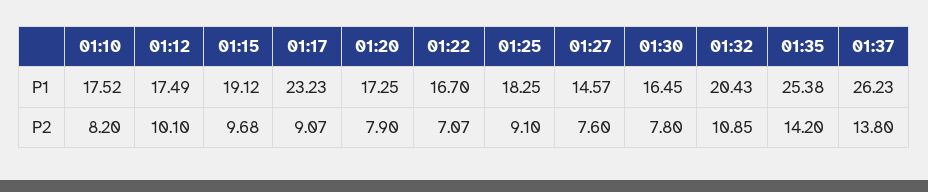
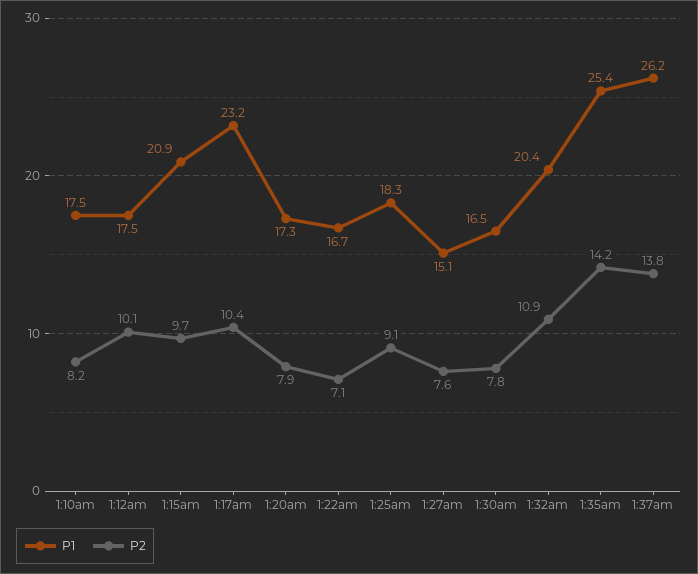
  {
    "P1": {
      "01:10": 17.52,
      "01:12": 17.49,
-     "01:15": 19.12,
+     "01:15": 20.9,
      "01:17": 23.23,
      "01:20": 17.25,
      "01:22": 16.7,
      "01:25": 18.25,
-     "01:27": 14.57,
+     "01:27": 15.1,
      "01:30": 16.45,
      "01:32": 20.43,
      "01:35": 25.38,
      "01:37": 26.23
    },
    "P2": {
      "01:10": 8.2,
      "01:12": 10.1,
      "01:15": 9.68,
-     "01:17": 9.07,
+     "01:17": 10.4,
      "01:20": 7.9,
      "01:22": 7.07,
      "01:25": 9.1,
      "01:27": 7.6,
      "01:30": 7.8,
      "01:32": 10.85,
      "01:35": 14.2,
      "01:37": 13.8
    }
  }

